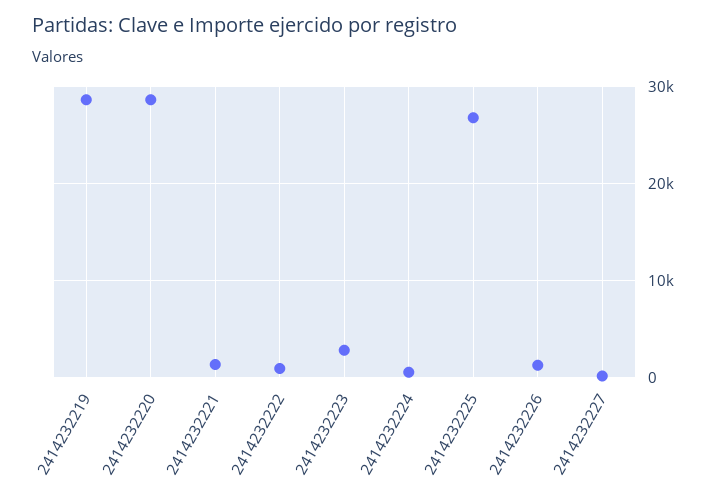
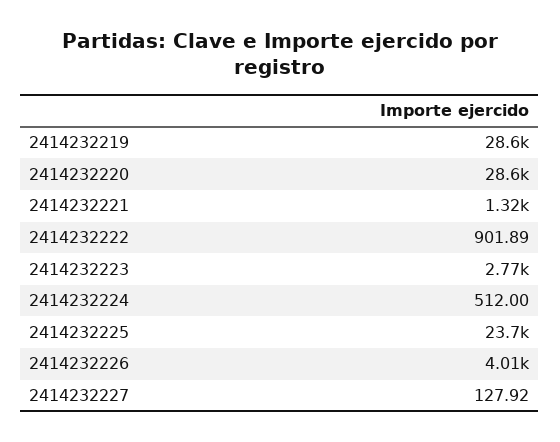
  {
    "2414232219": 28600,
    "2414232220": 28600,
    "2414232221": 1320,
    "2414232222": 901.89,
    "2414232223": 2770,
    "2414232224": 512,
-   "2414232225": 27000,
+   "2414232225": 23700,
-   "2414232226": 1000,
+   "2414232226": 4010,
    "2414232227": 127.92
  }

